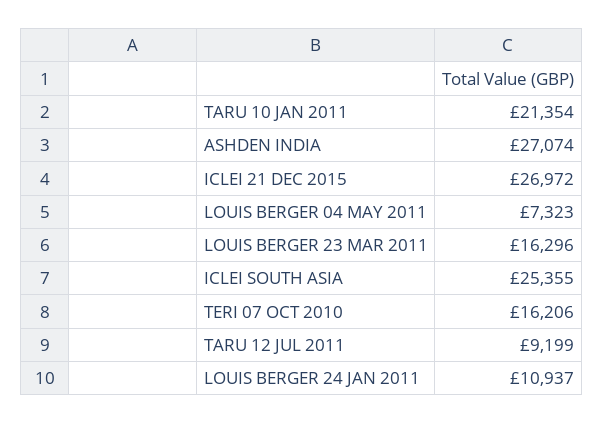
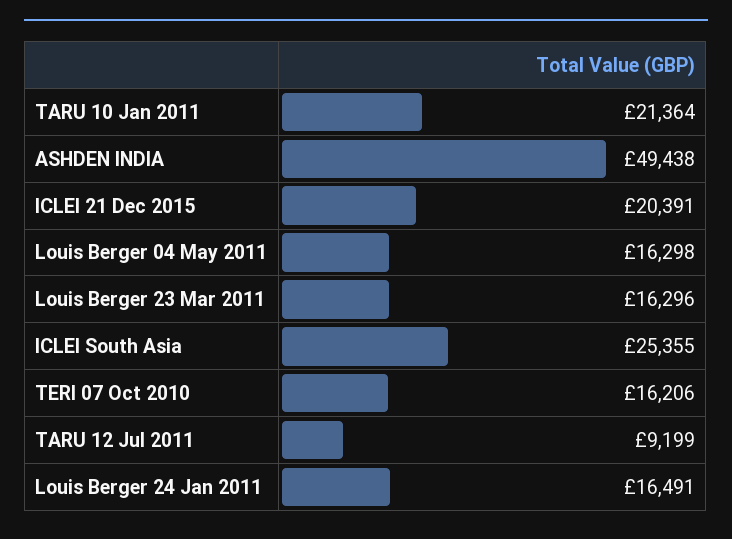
  {
-   "TARU 10 JAN 2011": 21354,
+   "TARU 10 JAN 2011": 21364,
-   "ASHDEN INDIA": 27074,
+   "ASHDEN INDIA": 49438,
-   "ICLEI 21 DEC 2015": 26972,
+   "ICLEI 21 DEC 2015": 20391,
-   "LOUIS BERGER 04 MAY 2011": 7323,
+   "LOUIS BERGER 04 MAY 2011": 16298,
    "LOUIS BERGER 23 MAR 2011": 16296,
    "ICLEI SOUTH ASIA": 25355,
    "TERI 07 OCT 2010": 16206,
    "TARU 12 JUL 2011": 9199,
-   "LOUIS BERGER 24 JAN 2011": 10937
+   "LOUIS BERGER 24 JAN 2011": 16491
  }

